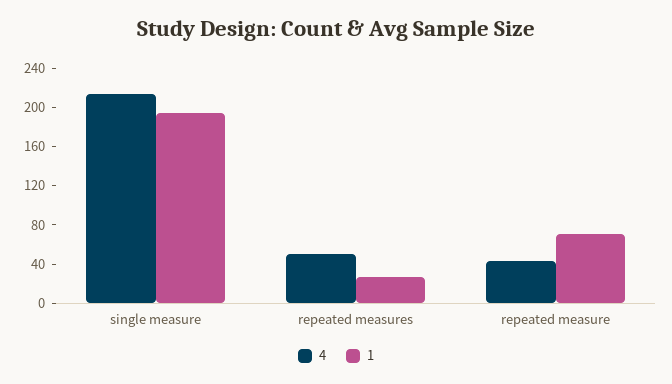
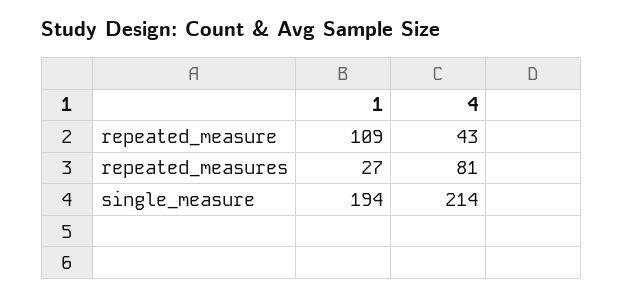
  {
    "4": {
      "single measure": 214,
-     "repeated measures": 50,
+     "repeated measures": 81,
      "repeated measure": 43
    },
    "1": {
      "single measure": 194,
      "repeated measures": 27,
-     "repeated measure": 70
+     "repeated measure": 109
    }
  }

